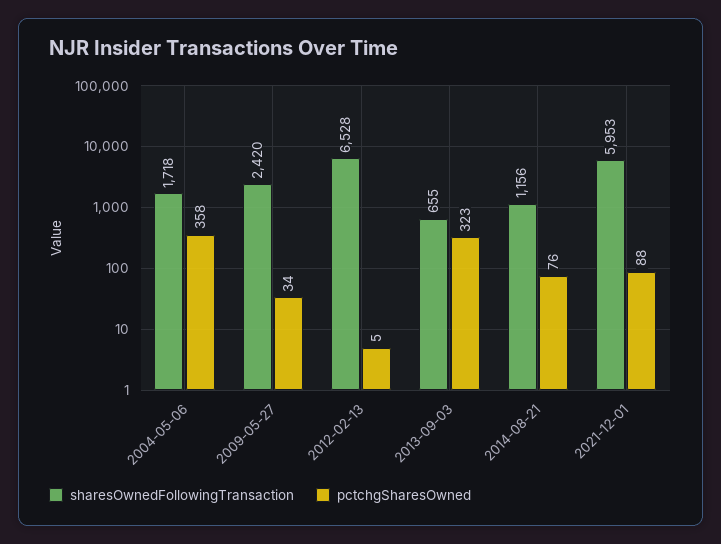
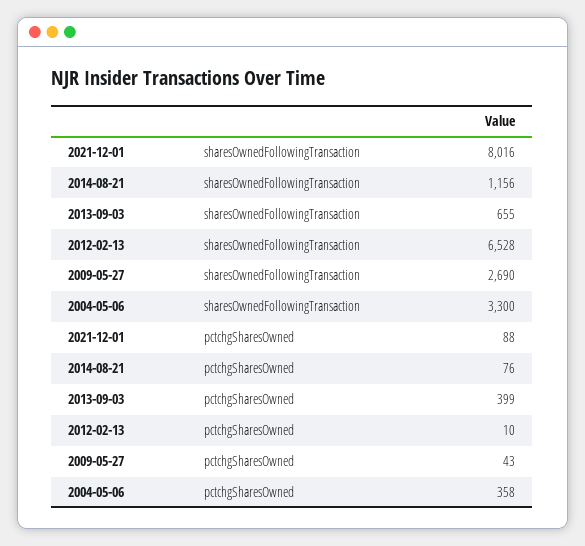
  {
    "sharesOwnedFollowingTransaction": {
-     "2004-05-06": 1718,
+     "2004-05-06": 3300,
-     "2009-05-27": 2420,
+     "2009-05-27": 2690,
      "2012-02-13": 6528,
      "2013-09-03": 655,
      "2014-08-21": 1156,
-     "2021-12-01": 5953
+     "2021-12-01": 8016
    },
    "pctchgSharesOwned": {
      "2004-05-06": 358,
-     "2009-05-27": 34,
+     "2009-05-27": 43,
-     "2012-02-13": 5,
+     "2012-02-13": 10,
-     "2013-09-03": 323,
+     "2013-09-03": 399,
      "2014-08-21": 76,
      "2021-12-01": 88
    }
  }

